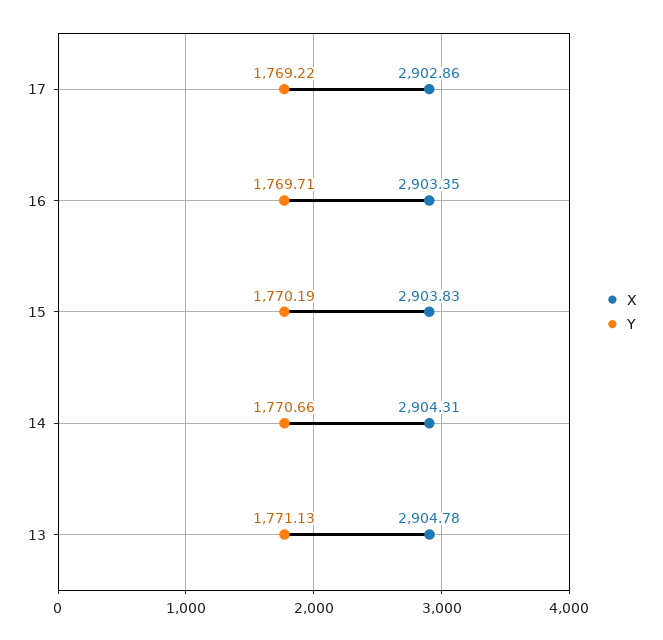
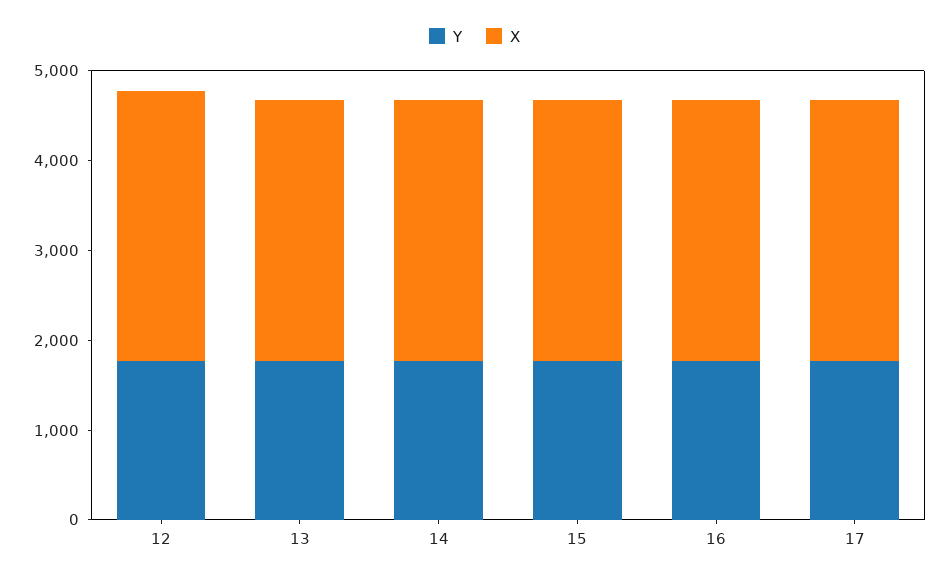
  {
    "X": {
      "17": 2902.86,
      "16": 2903.35,
      "15": 2903.83,
      "14": 2904.31,
-     "13": 2904.78
+     "13": 2904.78,
+     "12": 3000
    },
    "Y": {
      "17": 1769.22,
      "16": 1769.71,
      "15": 1770.19,
      "14": 1770.66,
-     "13": 1771.13
+     "13": 1771.13,
+     "12": 1800
    }
  }

